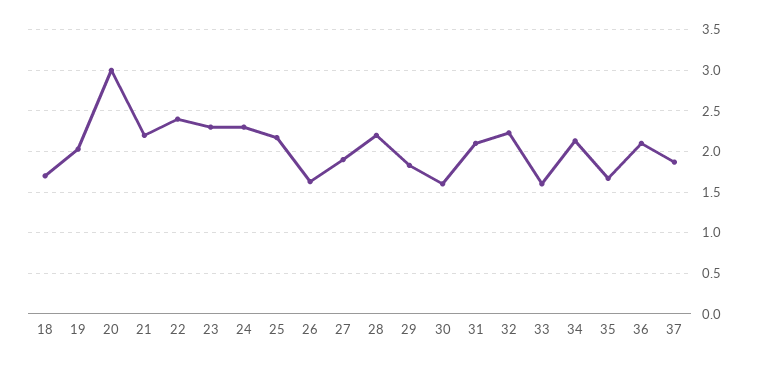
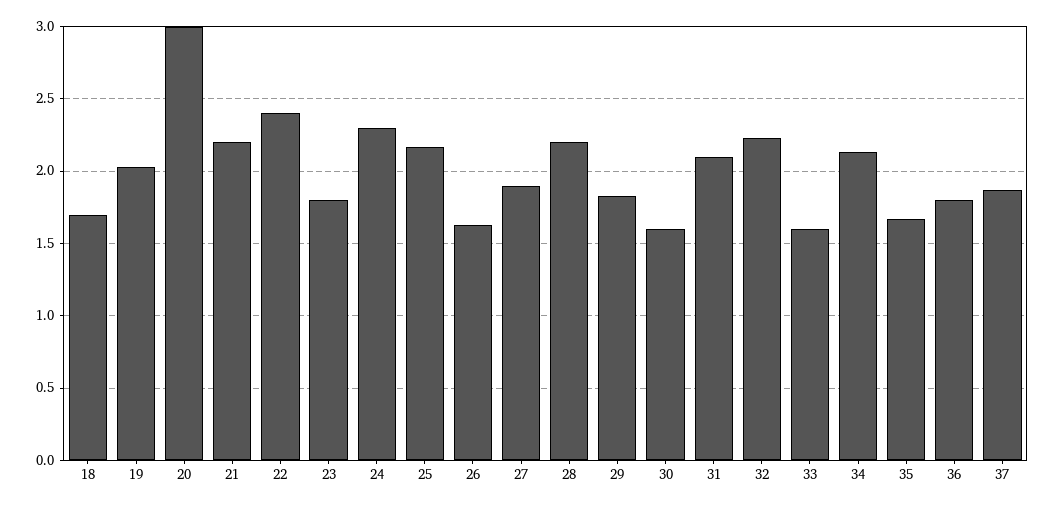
  {
    "18": 1.7,
    "19": 2.05,
    "20": 3,
    "21": 2.2,
    "22": 2.4,
-   "23": 2.3,
+   "23": 1.8,
    "24": 2.3,
    "25": 2.15,
    "26": 1.65,
    "27": 1.9,
    "28": 2.2,
    "29": 1.85,
    "30": 1.6,
    "31": 2.1,
    "32": 2.25,
    "33": 1.6,
    "34": 2.15,
    "35": 1.65,
-   "36": 2.1,
+   "36": 1.8,
    "37": 1.85
  }

